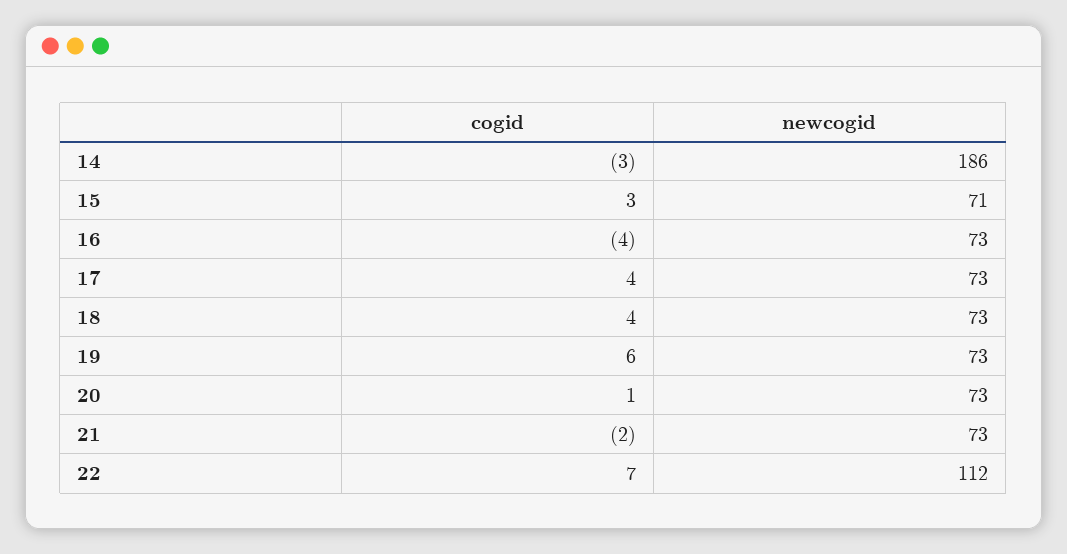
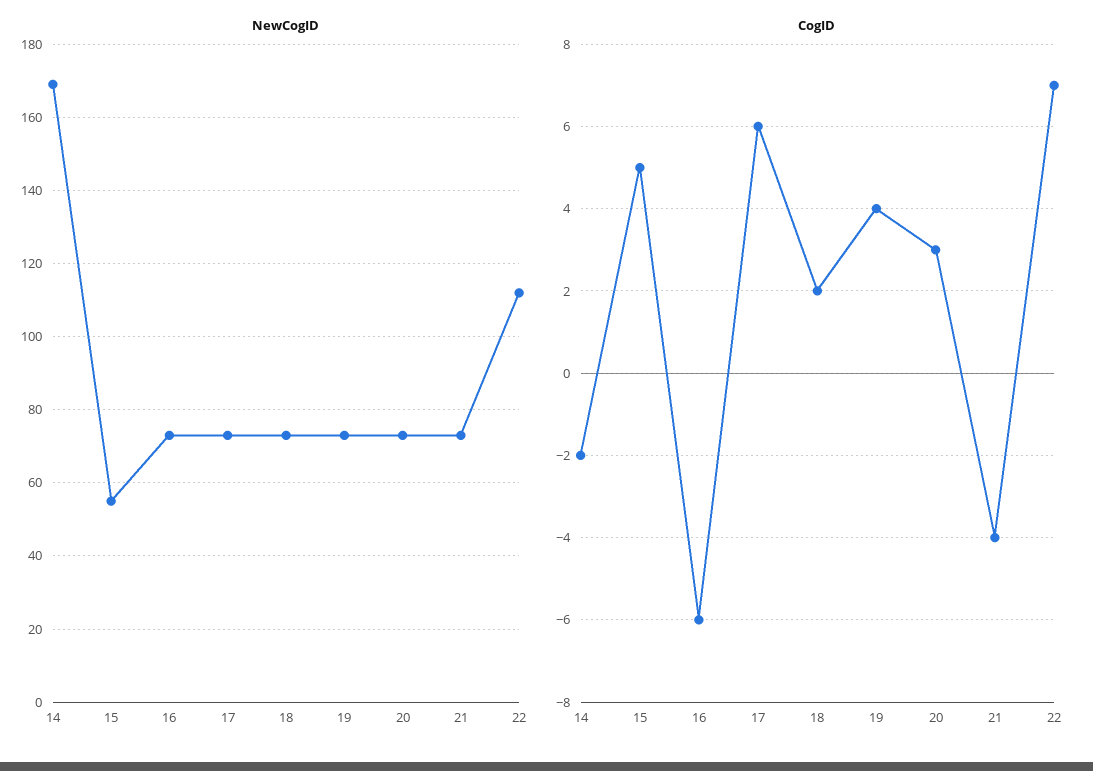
  {
    "cogid": {
-     "14": -3,
+     "14": -2,
-     "15": 3,
+     "15": 5,
-     "16": -4,
+     "16": -6,
-     "17": 4,
+     "17": 6,
-     "18": 4,
+     "18": 2,
-     "19": 6,
+     "19": 4,
-     "20": 1,
+     "20": 3,
-     "21": -2,
+     "21": -4,
      "22": 7
    },
    "newcogid": {
-     "14": 186,
+     "14": 170,
-     "15": 71,
+     "15": 55,
      "16": 73,
      "17": 73,
      "18": 73,
      "19": 73,
      "20": 73,
      "21": 73,
      "22": 112
    }
  }

